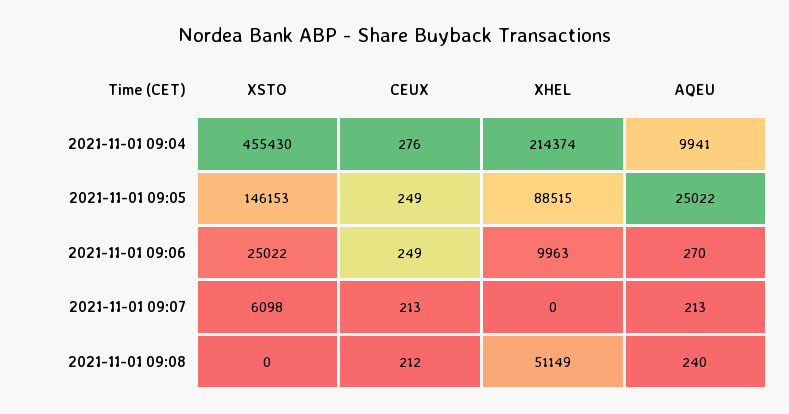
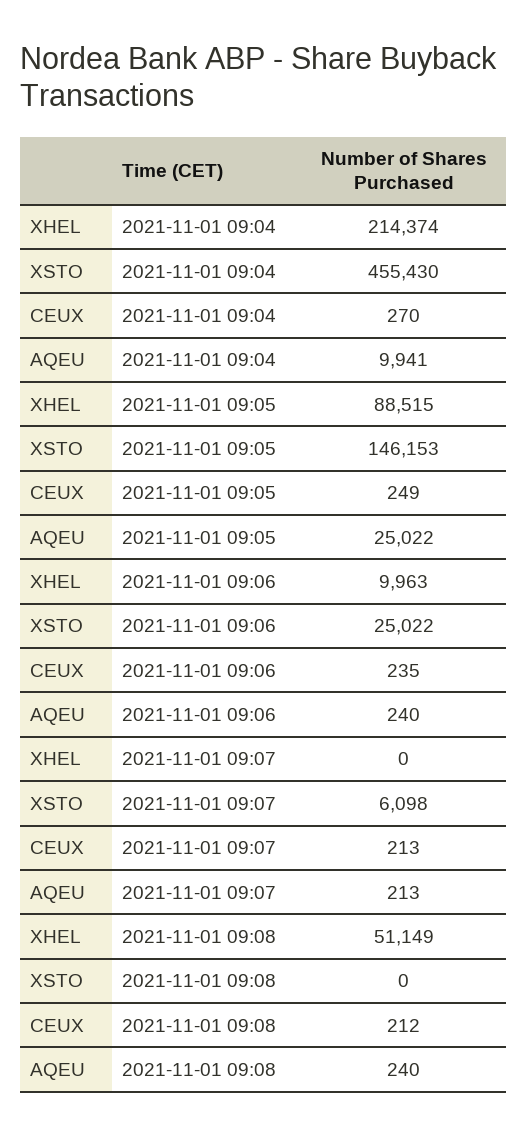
  {
    "XSTO": {
      "2021-11-01 09:04": 455430,
      "2021-11-01 09:05": 146153,
      "2021-11-01 09:06": 25022,
      "2021-11-01 09:07": 6098,
      "2021-11-01 09:08": 0
    },
    "CEUX": {
-     "2021-11-01 09:04": 276,
+     "2021-11-01 09:04": 270,
      "2021-11-01 09:05": 249,
-     "2021-11-01 09:06": 249,
+     "2021-11-01 09:06": 235,
      "2021-11-01 09:07": 213,
      "2021-11-01 09:08": 212
    },
    "XHEL": {
      "2021-11-01 09:04": 214374,
      "2021-11-01 09:05": 88515,
      "2021-11-01 09:06": 9963,
      "2021-11-01 09:07": 0,
      "2021-11-01 09:08": 51149
    },
    "AQEU": {
      "2021-11-01 09:04": 9941,
      "2021-11-01 09:05": 25022,
-     "2021-11-01 09:06": 270,
+     "2021-11-01 09:06": 240,
      "2021-11-01 09:07": 213,
      "2021-11-01 09:08": 240
    }
  }

